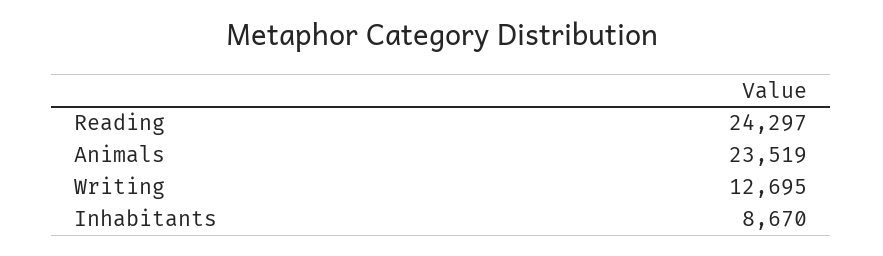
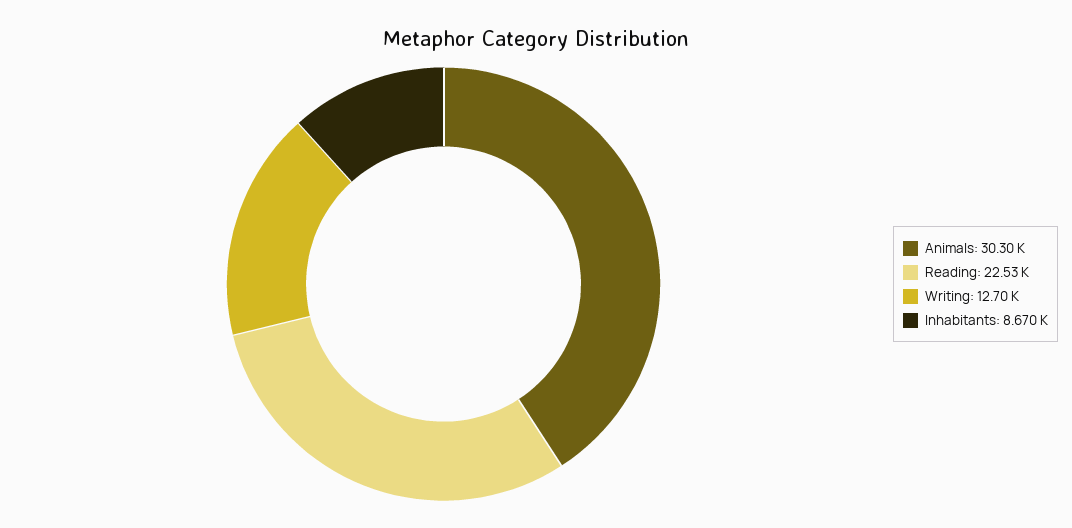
  {
-   "Reading": 24297,
+   "Reading": 22530,
-   "Animals": 23519,
+   "Animals": 30300,
    "Writing": 12695,
    "Inhabitants": 8670
  }

